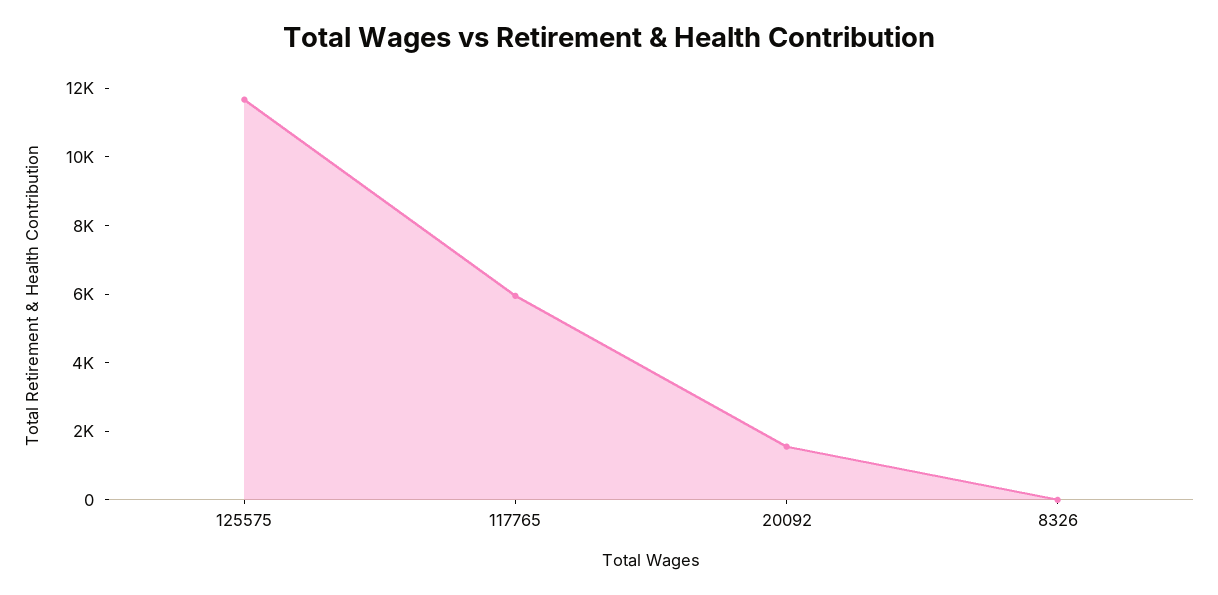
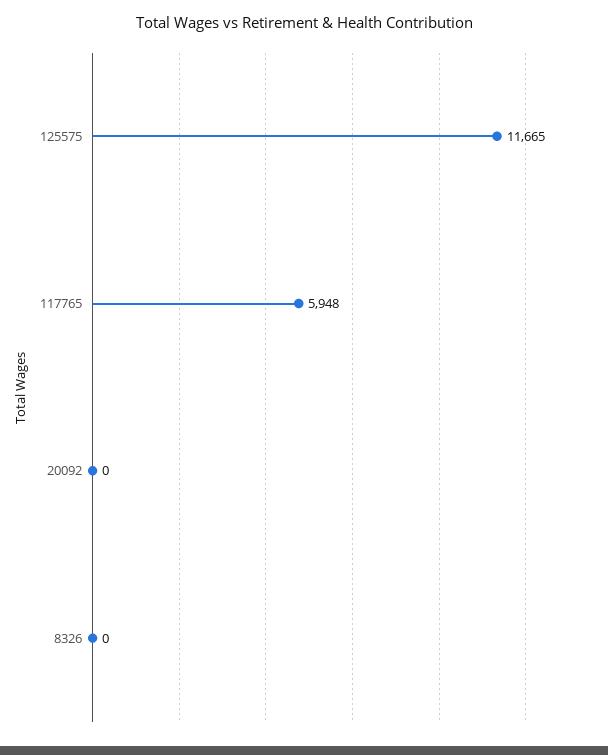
  {
    "125575": 11665,
    "117765": 5948,
-   "20092": 1500,
+   "20092": 0,
    "8326": 0
  }

